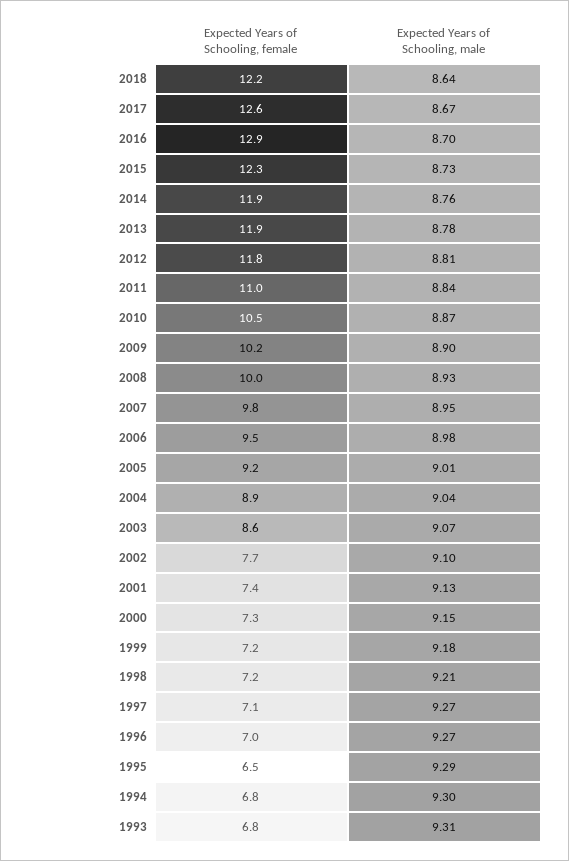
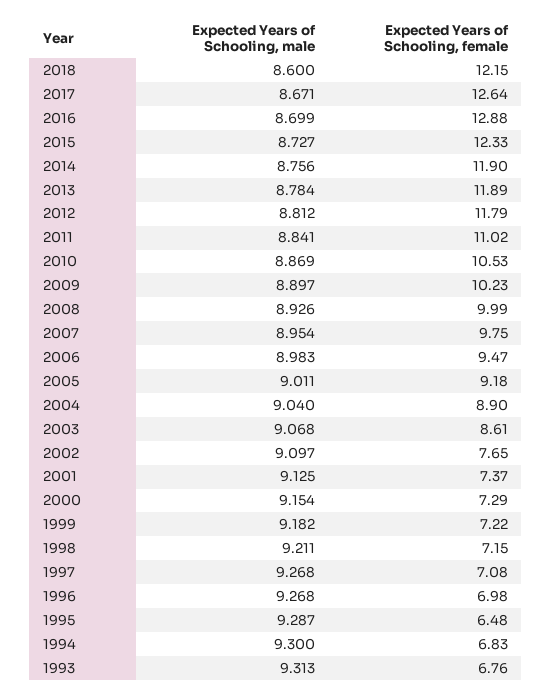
  {
    "Expected Years of Schooling, female": {
      "2018": 12.15,
      "2017": 12.64,
      "2016": 12.88,
      "2015": 12.33,
      "2014": 11.9,
      "2013": 11.89,
      "2012": 11.79,
      "2011": 11.02,
      "2010": 10.53,
      "2009": 10.23,
      "2008": 9.99,
      "2007": 9.75,
      "2006": 9.47,
      "2005": 9.18,
      "2004": 8.9,
      "2003": 8.61,
      "2002": 7.65,
      "2001": 7.37,
      "2000": 7.29,
      "1999": 7.22,
      "1998": 7.15,
      "1997": 7.08,
      "1996": 6.98,
      "1995": 6.48,
      "1994": 6.83,
      "1993": 6.76
    },
    "Expected Years of Schooling, male": {
-     "2018": 8.64,
+     "2018": 8.6,
      "2017": 8.671,
      "2016": 8.699,
      "2015": 8.727,
      "2014": 8.756,
      "2013": 8.784,
      "2012": 8.812,
      "2011": 8.841,
      "2010": 8.869,
      "2009": 8.897,
      "2008": 8.926,
      "2007": 8.954,
      "2006": 8.983,
      "2005": 9.011,
      "2004": 9.04,
      "2003": 9.068,
      "2002": 9.097,
      "2001": 9.125,
      "2000": 9.154,
      "1999": 9.182,
      "1998": 9.211,
      "1997": 9.268,
      "1996": 9.268,
      "1995": 9.287,
      "1994": 9.3,
      "1993": 9.313
    }
  }

